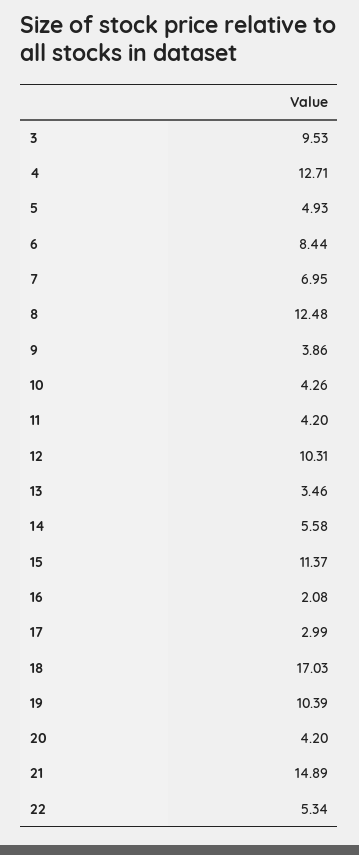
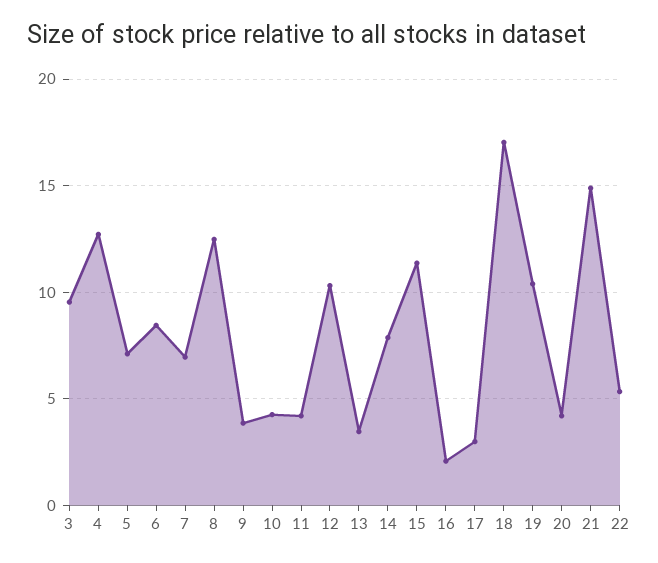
  {
    "3": 9.53,
    "4": 12.71,
-   "5": 4.93,
+   "5": 7,
    "6": 8.44,
    "7": 6.95,
    "8": 12.48,
    "9": 3.86,
    "10": 4.26,
    "11": 4.2,
    "12": 10.31,
    "13": 3.46,
-   "14": 5.58,
+   "14": 8,
    "15": 11.37,
    "16": 2.08,
    "17": 2.99,
    "18": 17.03,
    "19": 10.39,
    "20": 4.2,
    "21": 14.89,
    "22": 5.34
  }

